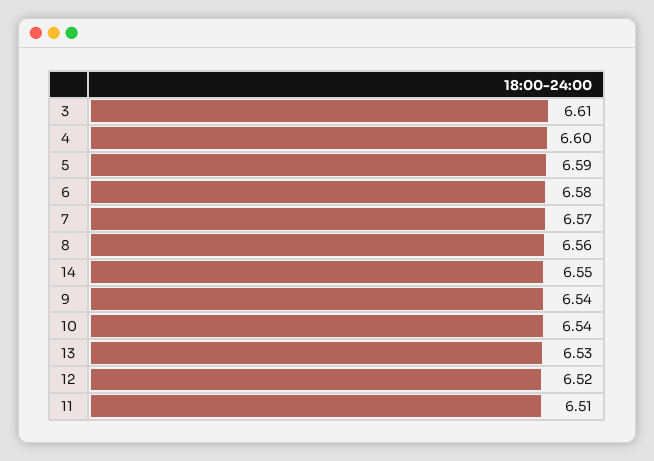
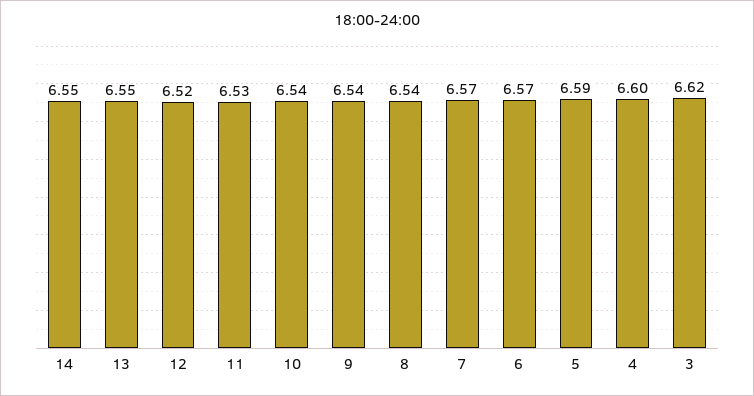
  {
-   "3": 6.61,
+   "3": 6.62,
    "4": 6.6,
    "5": 6.59,
-   "6": 6.58,
+   "6": 6.57,
    "7": 6.57,
-   "8": 6.56,
+   "8": 6.54,
    "14": 6.55,
    "9": 6.54,
    "10": 6.54,
-   "13": 6.53,
+   "13": 6.55,
    "12": 6.52,
-   "11": 6.51
+   "11": 6.53
  }

